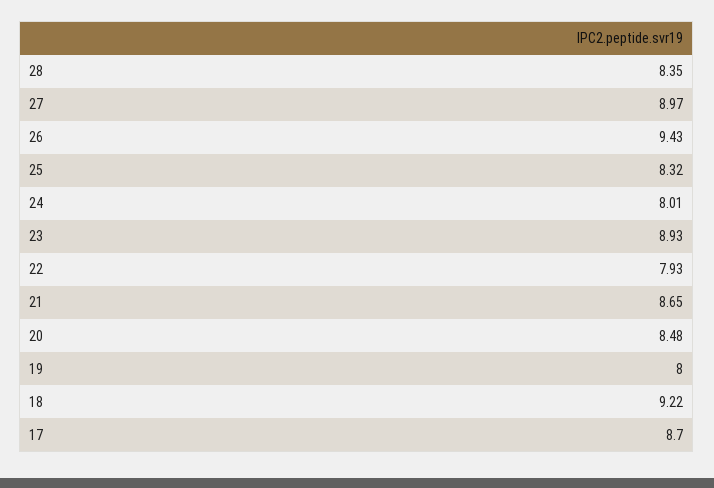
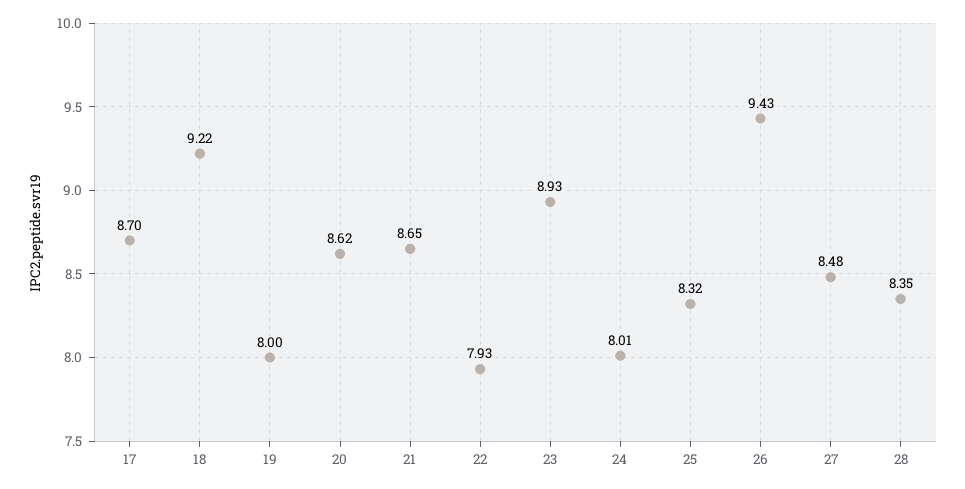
  {
    "28": 8.35,
-   "27": 8.97,
+   "27": 8.48,
    "26": 9.43,
    "25": 8.32,
    "24": 8.01,
    "23": 8.93,
    "22": 7.93,
    "21": 8.65,
-   "20": 8.48,
+   "20": 8.62,
    "19": 8,
    "18": 9.22,
    "17": 8.7
  }

